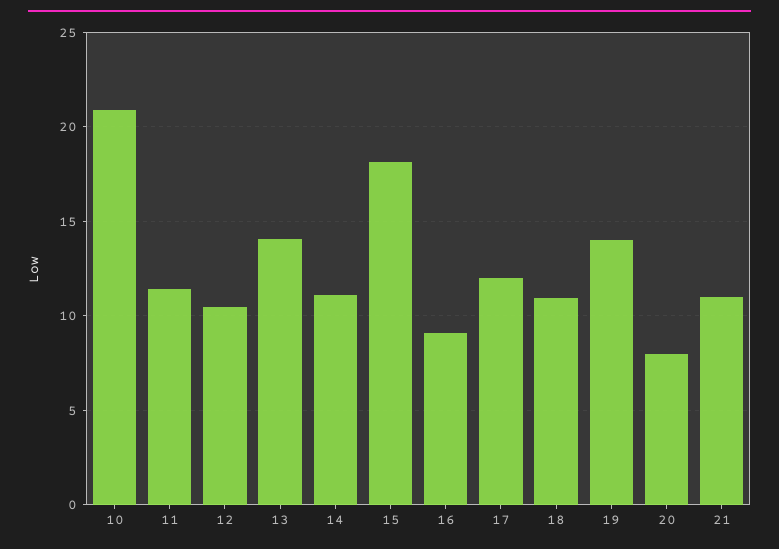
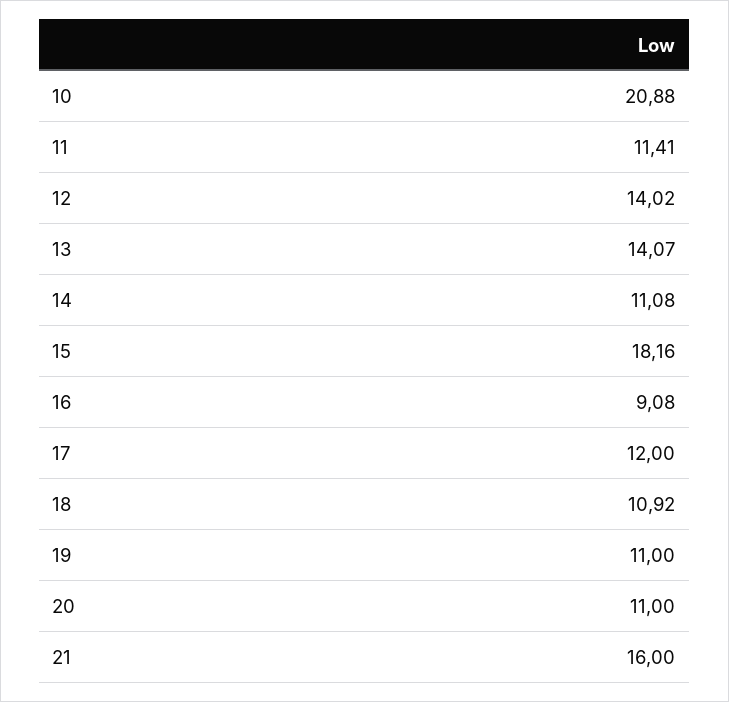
  {
    "10": 20.88,
    "11": 11.41,
-   "12": 10.5,
+   "12": 14.02,
    "13": 14.07,
    "14": 11.08,
    "15": 18.16,
    "16": 9.08,
    "17": 12,
    "18": 10.92,
-   "19": 14,
+   "19": 11,
-   "20": 8,
+   "20": 11,
-   "21": 11
+   "21": 16
  }

